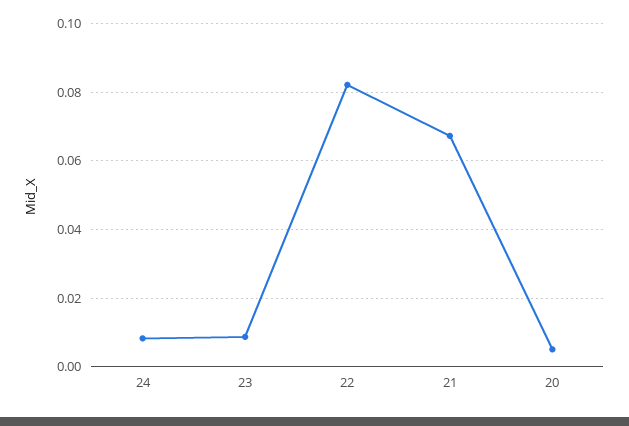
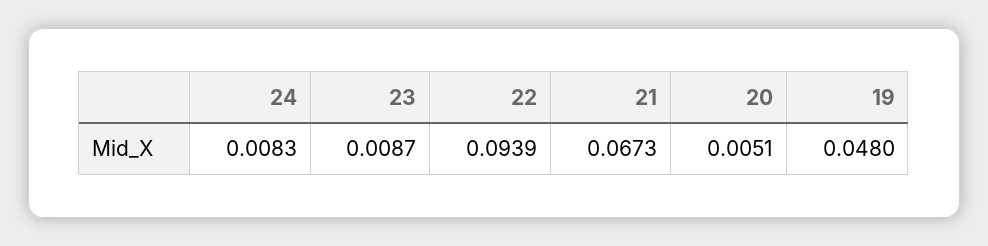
  {
    "24": 0.0083,
    "23": 0.0087,
-   "22": 0.082,
+   "22": 0.0939,
    "21": 0.0673,
-   "20": 0.0051
+   "20": 0.0051,
+   "19": 0.048
  }

